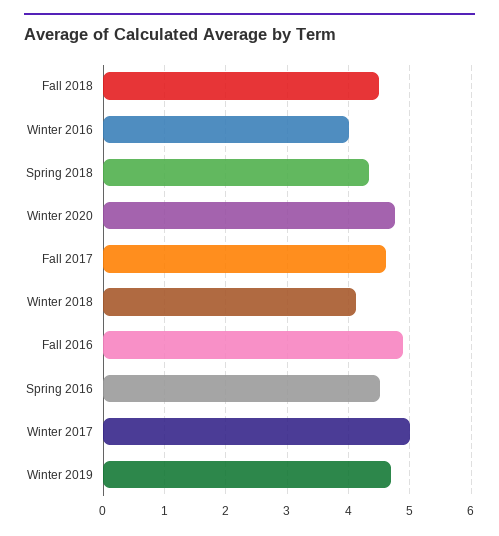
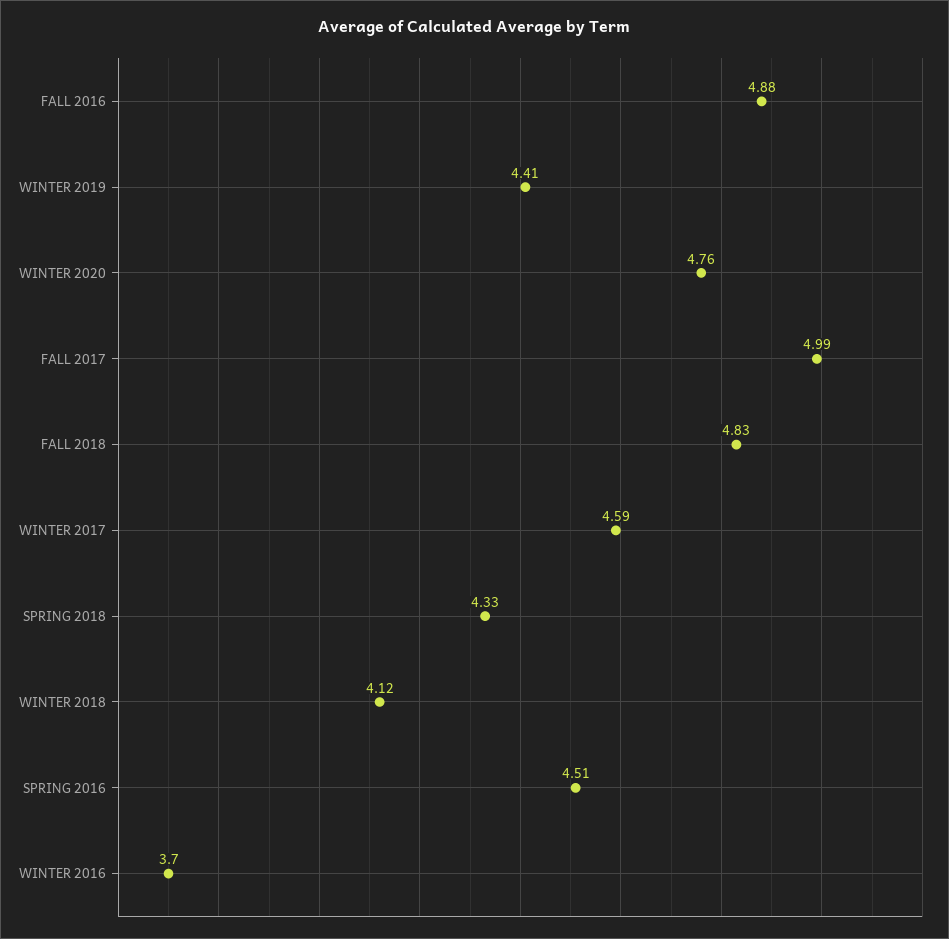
  {
-   "Fall 2018": 4.5,
+   "Fall 2018": 4.83,
-   "Winter 2016": 4,
+   "Winter 2016": 3.7,
    "Spring 2018": 4.33,
    "Winter 2020": 4.76,
-   "Fall 2017": 4.6,
+   "Fall 2017": 4.99,
    "Winter 2018": 4.12,
    "Fall 2016": 4.88,
    "Spring 2016": 4.51,
-   "Winter 2017": 5,
+   "Winter 2017": 4.59,
-   "Winter 2019": 4.7
+   "Winter 2019": 4.41
  }

